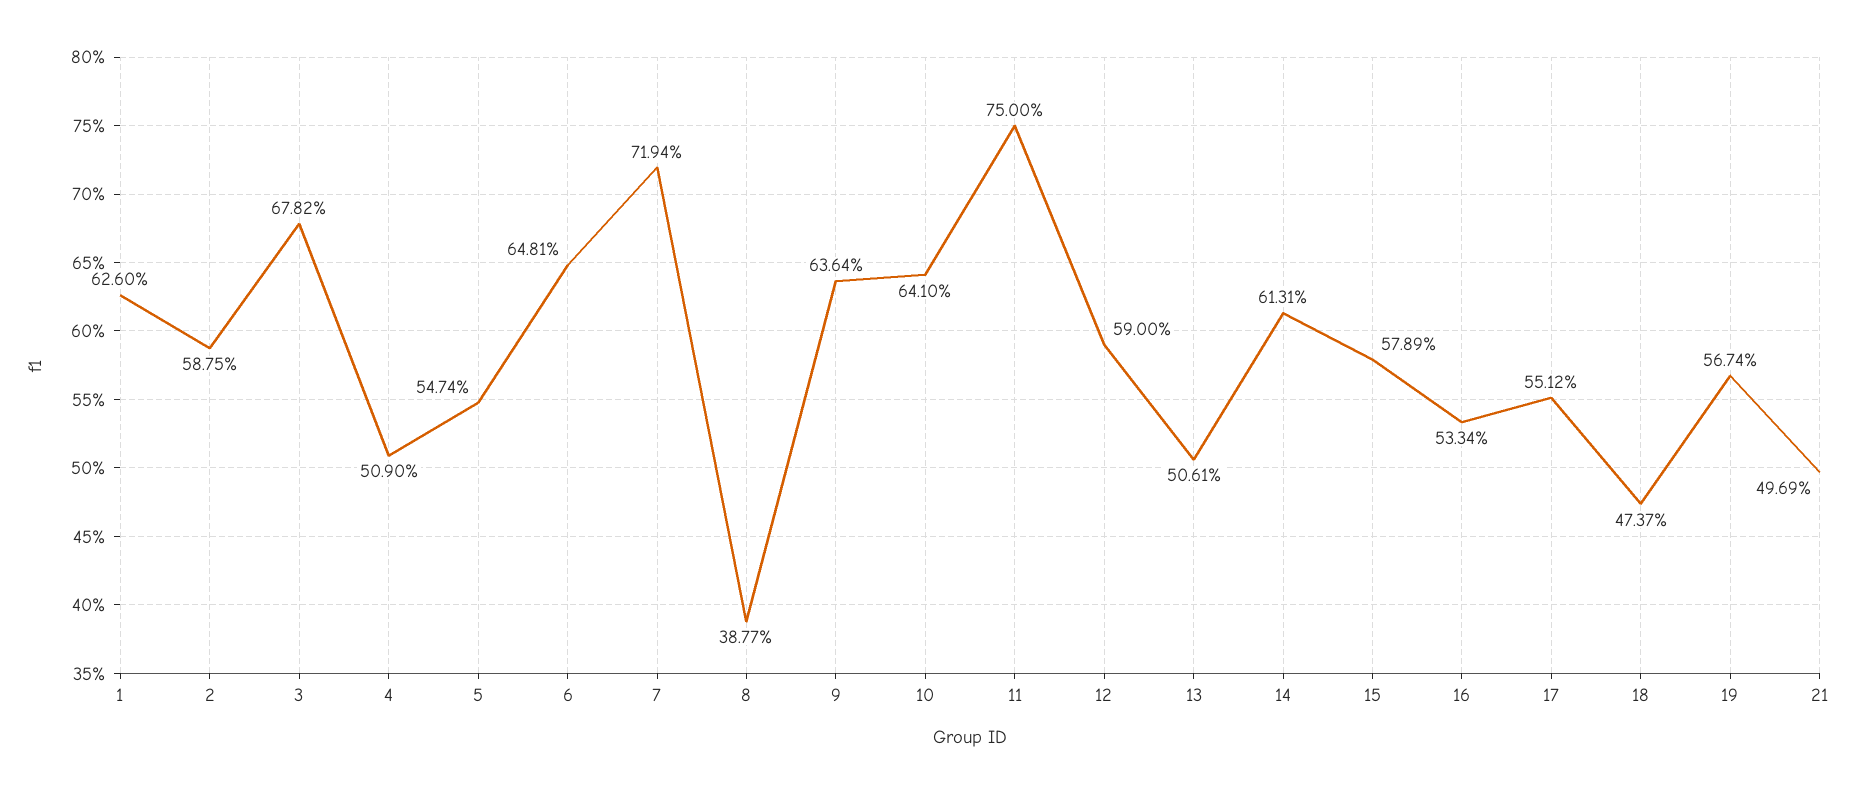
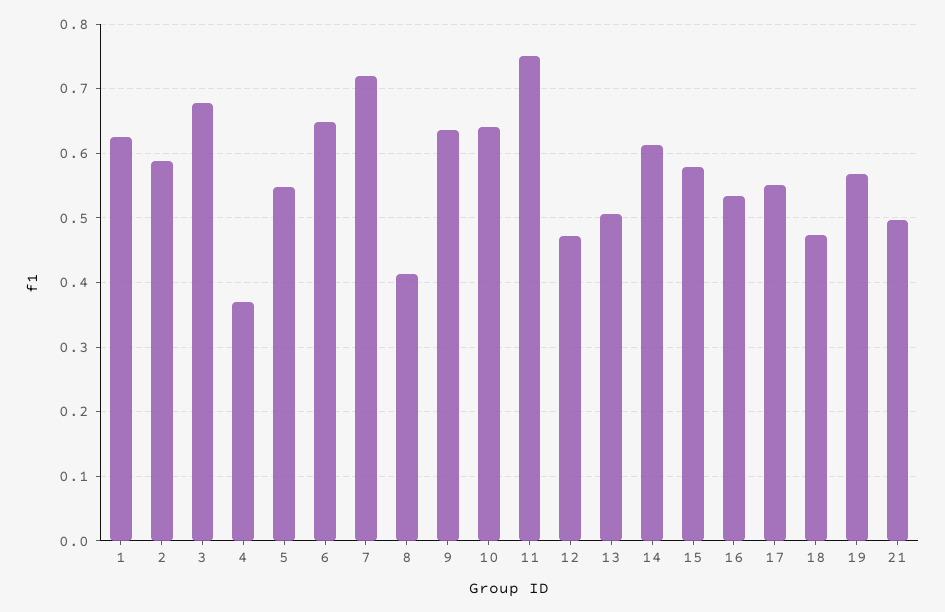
  {
    "1": 0.626,
    "2": 0.5875,
    "3": 0.6782,
-   "4": 0.509,
+   "4": 0.37,
    "5": 0.5474,
    "6": 0.6481,
    "7": 0.7194,
-   "8": 0.3877,
+   "8": 0.41,
    "9": 0.6364,
    "10": 0.641,
    "11": 0.75,
-   "12": 0.59,
+   "12": 0.47,
    "13": 0.5061,
    "14": 0.6131,
    "15": 0.5789,
    "16": 0.5334,
    "17": 0.5512,
    "18": 0.4737,
    "19": 0.5674,
    "21": 0.4969
  }

